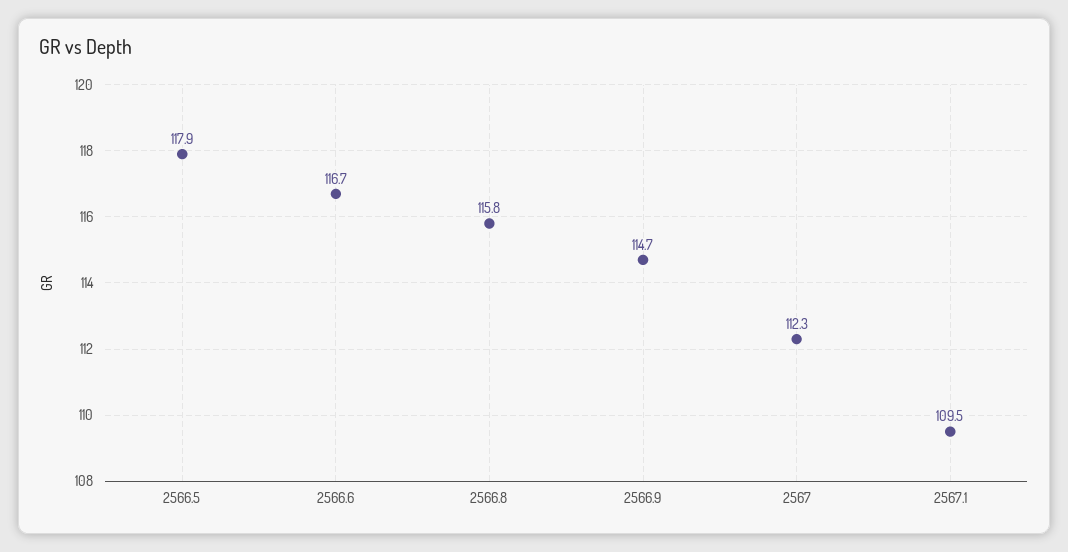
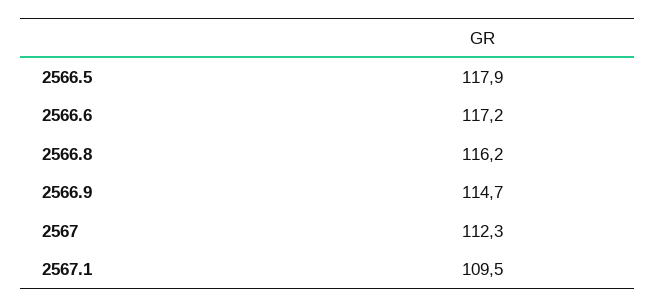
  {
    "2566.5": 117.9,
-   "2566.6": 116.7,
+   "2566.6": 117.2,
-   "2566.8": 115.8,
+   "2566.8": 116.2,
    "2566.9": 114.7,
    "2567": 112.3,
    "2567.1": 109.5
  }

